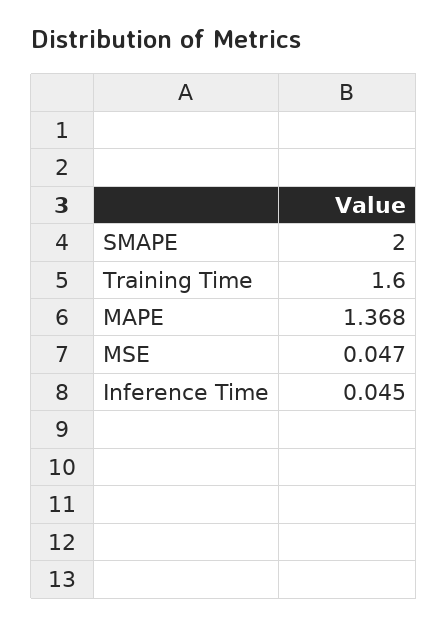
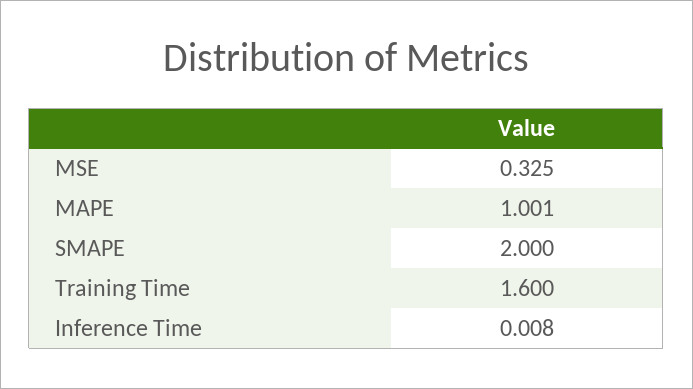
  {
    "SMAPE": 2,
    "Training Time": 1.6,
-   "MAPE": 1.368,
+   "MAPE": 1.001,
-   "MSE": 0.047,
+   "MSE": 0.325,
-   "Inference Time": 0.045
+   "Inference Time": 0.008
  }

